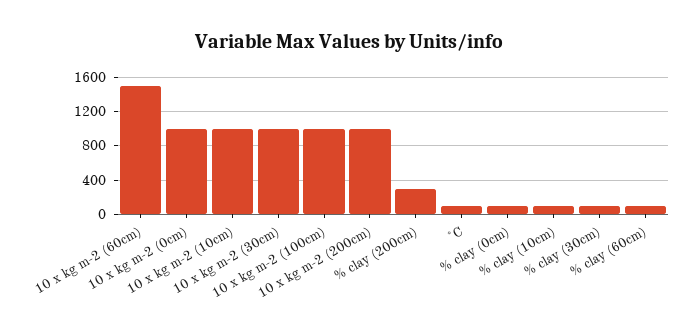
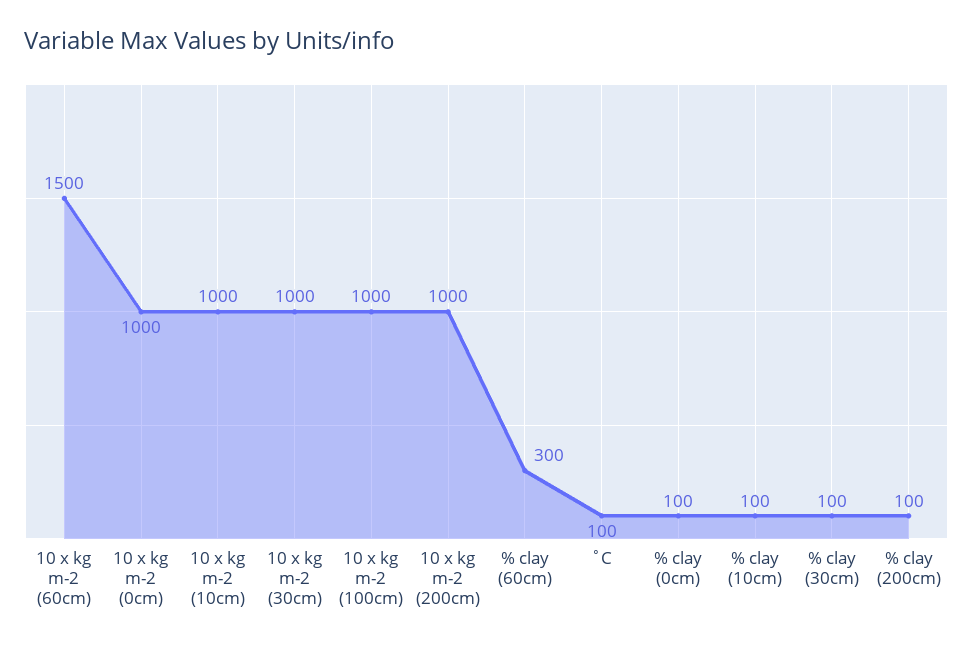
  {
    "10 x kg m-2 (60cm)": 1500,
    "10 x kg m-2 (0cm)": 1000,
    "10 x kg m-2 (10cm)": 1000,
    "10 x kg m-2 (30cm)": 1000,
    "10 x kg m-2 (100cm)": 1000,
    "10 x kg m-2 (200cm)": 1000,
-   "% clay (200cm)": 300,
+   "% clay (200cm)": 100,
    "˚C": 100,
    "% clay (0cm)": 100,
    "% clay (10cm)": 100,
    "% clay (30cm)": 100,
-   "% clay (60cm)": 100
+   "% clay (60cm)": 300
  }

